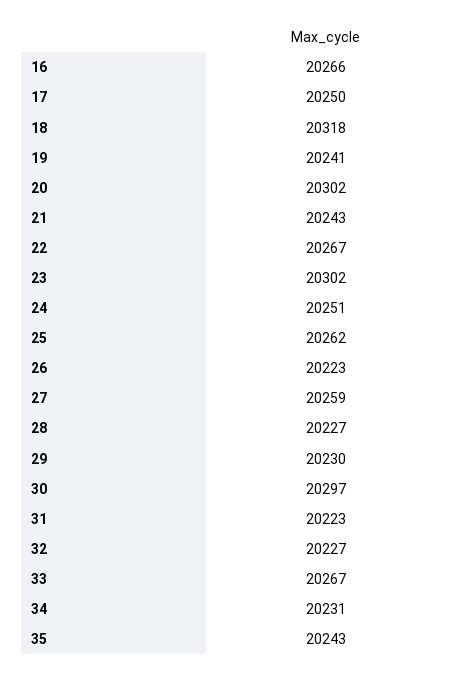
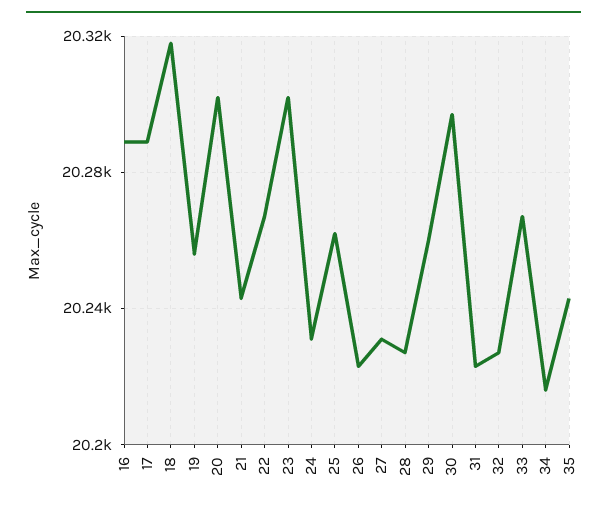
  {
-   "16": 20266,
+   "16": 20290,
-   "17": 20250,
+   "17": 20290,
    "18": 20318,
-   "19": 20241,
+   "19": 20255,
    "20": 20302,
    "21": 20243,
    "22": 20267,
    "23": 20302,
-   "24": 20251,
+   "24": 20230,
    "25": 20262,
    "26": 20223,
-   "27": 20259,
+   "27": 20230,
    "28": 20227,
-   "29": 20230,
+   "29": 20260,
    "30": 20297,
    "31": 20223,
    "32": 20227,
    "33": 20267,
-   "34": 20231,
+   "34": 20215,
    "35": 20243
  }

